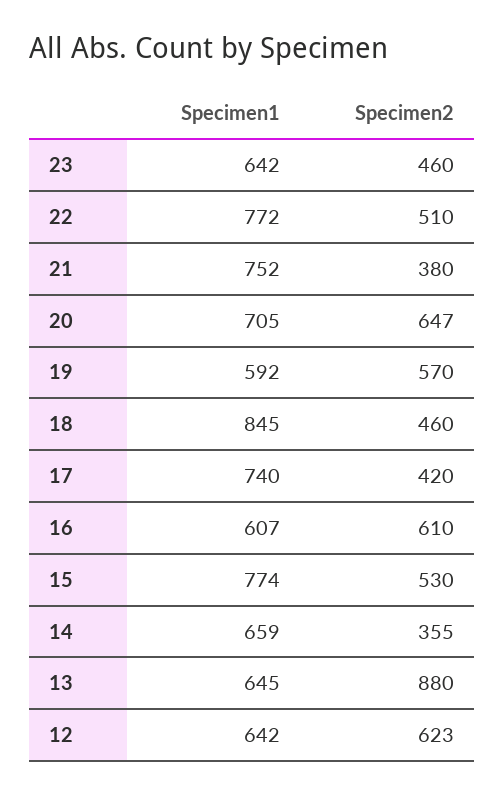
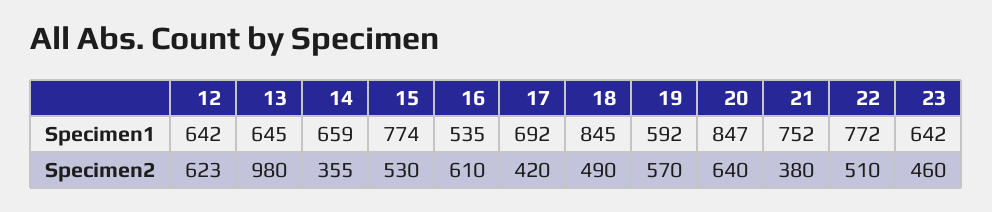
  {
    "Specimen1": {
      "23": 642,
      "22": 772,
      "21": 752,
-     "20": 705,
+     "20": 847,
      "19": 592,
      "18": 845,
-     "17": 740,
+     "17": 692,
-     "16": 607,
+     "16": 535,
      "15": 774,
      "14": 659,
      "13": 645,
      "12": 642
    },
    "Specimen2": {
      "23": 460,
      "22": 510,
      "21": 380,
-     "20": 647,
+     "20": 640,
      "19": 570,
-     "18": 460,
+     "18": 490,
      "17": 420,
      "16": 610,
      "15": 530,
      "14": 355,
-     "13": 880,
+     "13": 980,
      "12": 623
    }
  }

